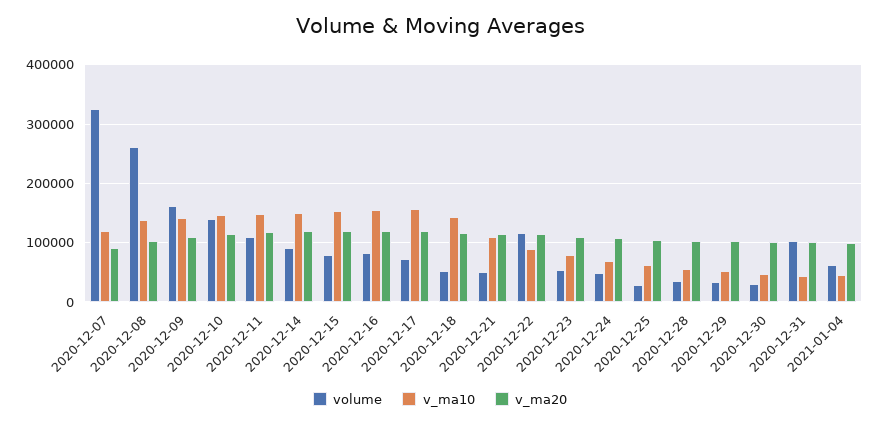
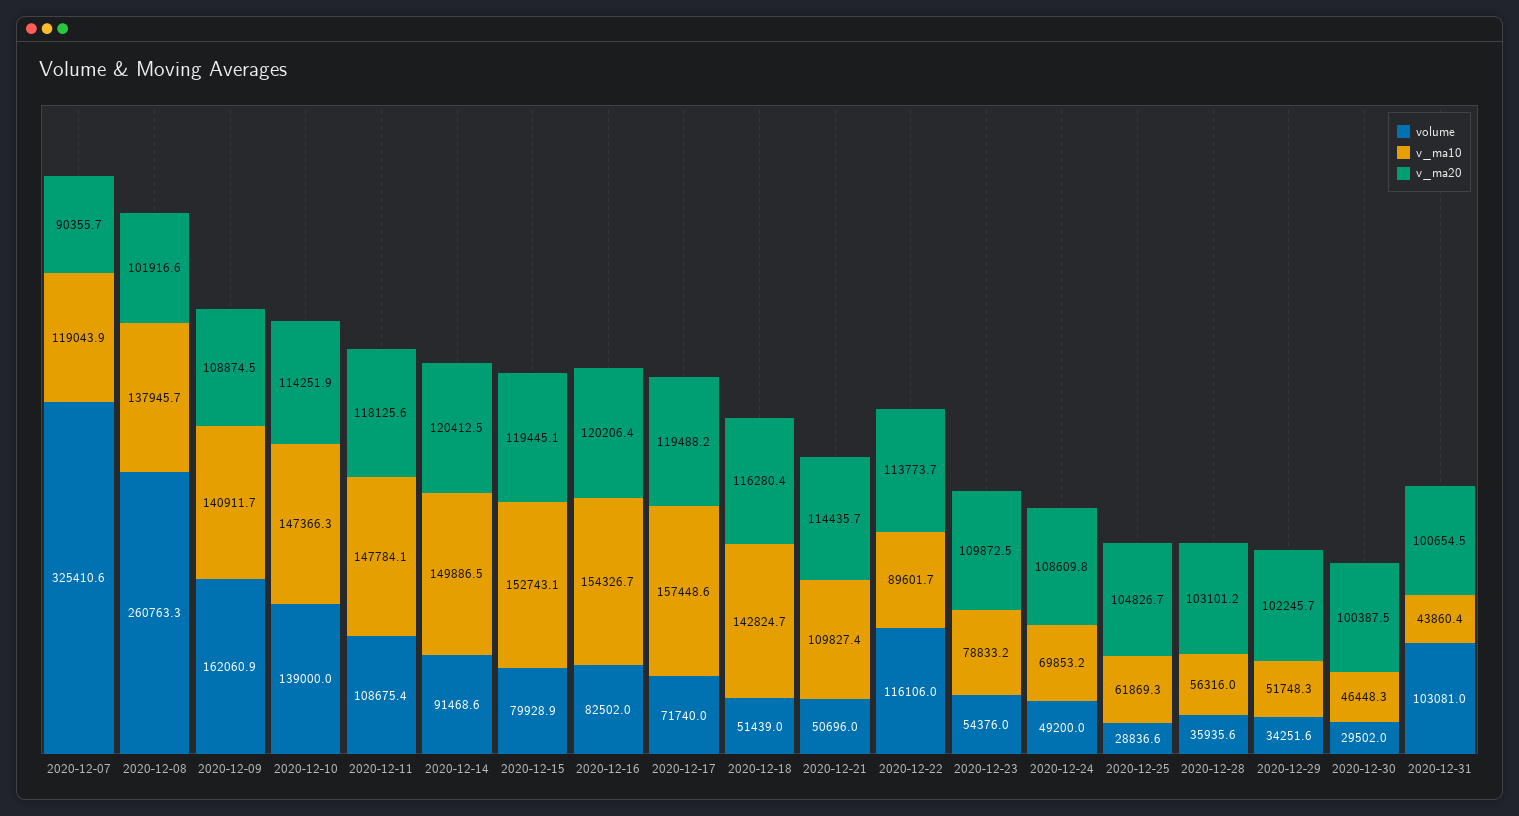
  {
    "volume": {
      "2020-12-07": 325410.6,
      "2020-12-08": 260763.3,
      "2020-12-09": 162060.9,
      "2020-12-10": 139000,
      "2020-12-11": 108675.4,
      "2020-12-14": 91468.6,
      "2020-12-15": 79928.9,
      "2020-12-16": 82502,
      "2020-12-17": 71740,
      "2020-12-18": 51439,
      "2020-12-21": 50696,
      "2020-12-22": 116106,
      "2020-12-23": 54376,
      "2020-12-24": 49200,
      "2020-12-25": 28836.6,
      "2020-12-28": 35935.6,
      "2020-12-29": 34251.6,
      "2020-12-30": 29502,
-     "2020-12-31": 103081,
+     "2020-12-31": 103081
-     "2021-01-04": 60000
    },
    "v_ma10": {
      "2020-12-07": 119043.9,
      "2020-12-08": 137945.7,
      "2020-12-09": 140911.7,
      "2020-12-10": 147366.3,
      "2020-12-11": 147784.1,
      "2020-12-14": 149886.5,
      "2020-12-15": 152743.1,
      "2020-12-16": 154326.7,
      "2020-12-17": 157448.6,
      "2020-12-18": 142824.7,
      "2020-12-21": 109827.4,
      "2020-12-22": 89601.7,
      "2020-12-23": 78833.2,
      "2020-12-24": 69853.2,
      "2020-12-25": 61869.3,
      "2020-12-28": 56316,
      "2020-12-29": 51748.3,
      "2020-12-30": 46448.3,
-     "2020-12-31": 43860.4,
+     "2020-12-31": 43860.4
-     "2021-01-04": 40000
    },
    "v_ma20": {
      "2020-12-07": 90355.7,
      "2020-12-08": 101916.6,
      "2020-12-09": 108874.5,
      "2020-12-10": 114251.9,
      "2020-12-11": 118125.6,
      "2020-12-14": 120412.5,
      "2020-12-15": 119445.1,
      "2020-12-16": 120206.4,
      "2020-12-17": 119488.2,
      "2020-12-18": 116280.4,
      "2020-12-21": 114435.7,
      "2020-12-22": 113773.7,
      "2020-12-23": 109872.5,
      "2020-12-24": 108609.8,
      "2020-12-25": 104826.7,
      "2020-12-28": 103101.2,
      "2020-12-29": 102245.7,
      "2020-12-30": 100387.5,
-     "2020-12-31": 100654.5,
+     "2020-12-31": 100654.5
-     "2021-01-04": 100000
    }
  }

